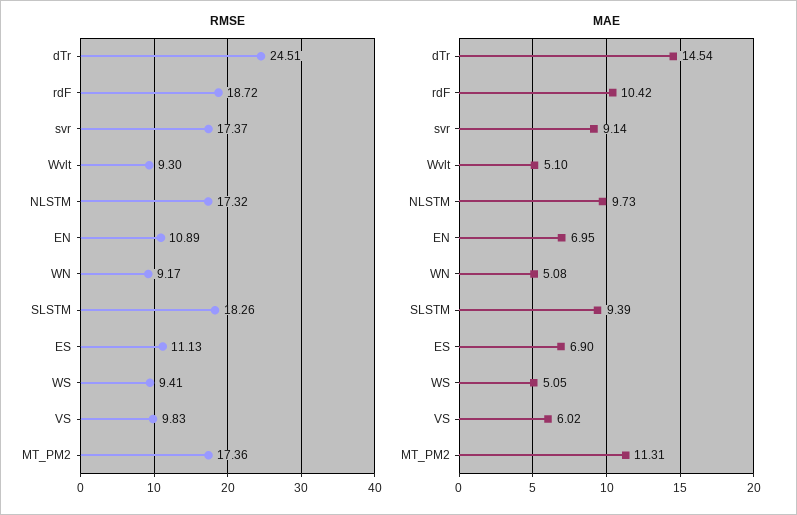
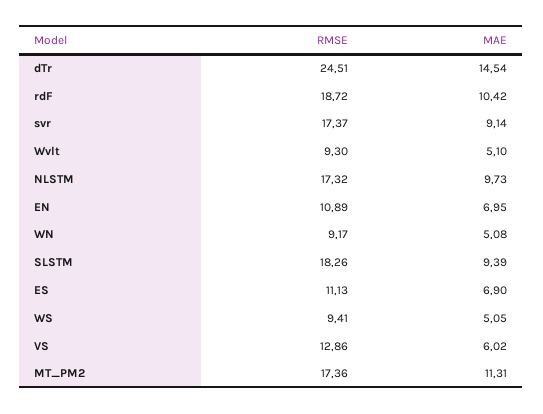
  {
    "RMSE": {
      "dTr": 24.51,
      "rdF": 18.72,
      "svr": 17.37,
      "Wvlt": 9.3,
      "NLSTM": 17.32,
      "EN": 10.89,
      "WN": 9.17,
      "SLSTM": 18.26,
      "ES": 11.13,
      "WS": 9.41,
-     "VS": 9.83,
+     "VS": 12.86,
      "MT_PM2": 17.36
    },
    "MAE": {
      "dTr": 14.54,
      "rdF": 10.42,
      "svr": 9.14,
      "Wvlt": 5.1,
      "NLSTM": 9.73,
      "EN": 6.95,
      "WN": 5.08,
      "SLSTM": 9.39,
      "ES": 6.9,
      "WS": 5.05,
      "VS": 6.02,
      "MT_PM2": 11.31
    }
  }

